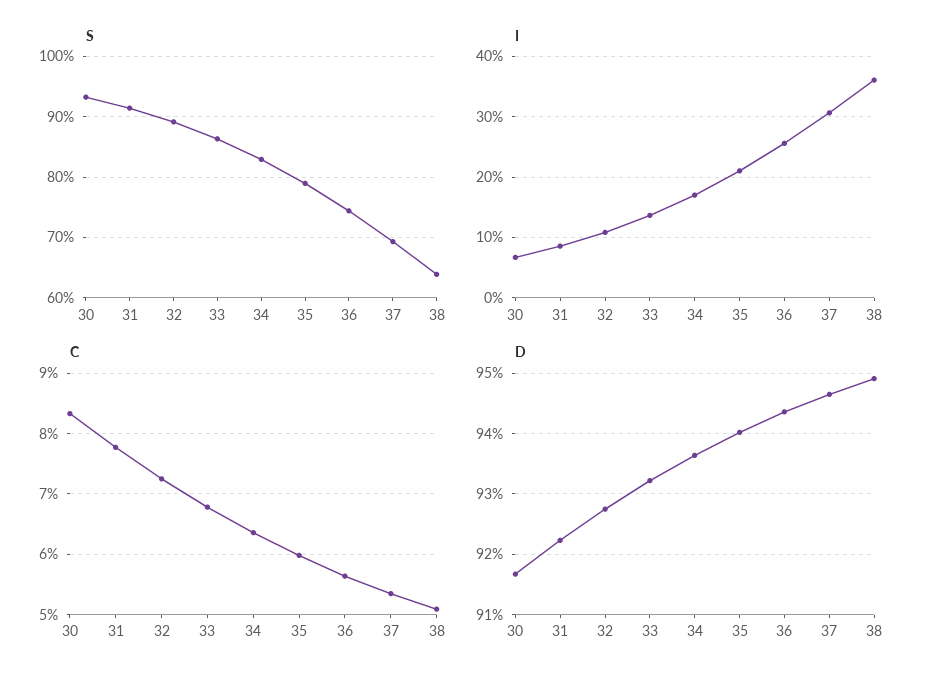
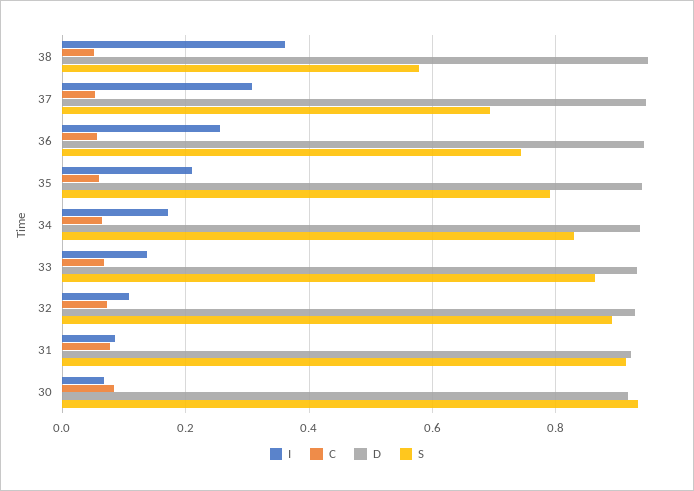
  {
    "S": {
      "30": 0.93,
      "31": 0.91,
      "32": 0.89,
      "33": 0.86,
      "34": 0.83,
      "35": 0.79,
      "36": 0.74,
      "37": 0.69,
-     "38": 0.64
+     "38": 0.58
    },
    "I": {
      "30": 0.07,
      "31": 0.09,
      "32": 0.11,
      "33": 0.14,
      "34": 0.17,
      "35": 0.21,
      "36": 0.26,
      "37": 0.31,
      "38": 0.36
    },
    "C": {
      "30": 0.083,
      "31": 0.078,
      "32": 0.073,
      "33": 0.068,
      "34": 0.064,
      "35": 0.06,
      "36": 0.056,
      "37": 0.054,
      "38": 0.051
    },
    "D": {
      "30": 0.917,
      "31": 0.922,
      "32": 0.928,
      "33": 0.932,
      "34": 0.936,
      "35": 0.94,
      "36": 0.944,
      "37": 0.947,
      "38": 0.949
    }
  }

